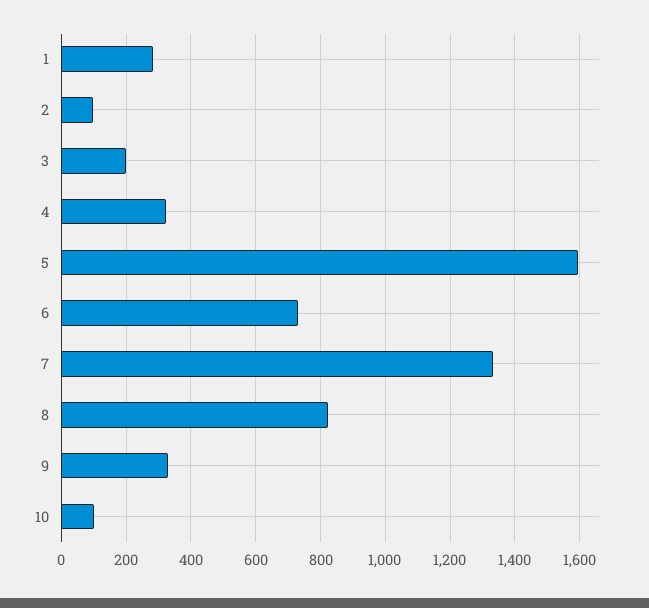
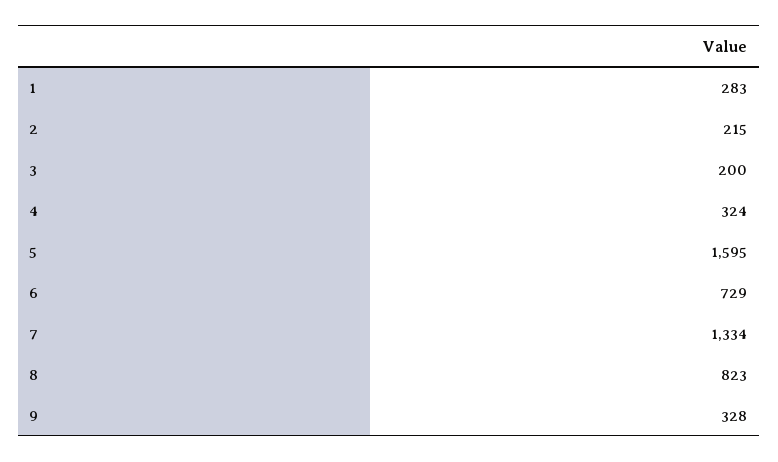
  {
    "1": 283,
-   "2": 100,
+   "2": 215,
    "3": 200,
    "4": 324,
    "5": 1595,
    "6": 729,
    "7": 1334,
    "8": 823,
-   "9": 328,
+   "9": 328
-   "10": 100
  }

